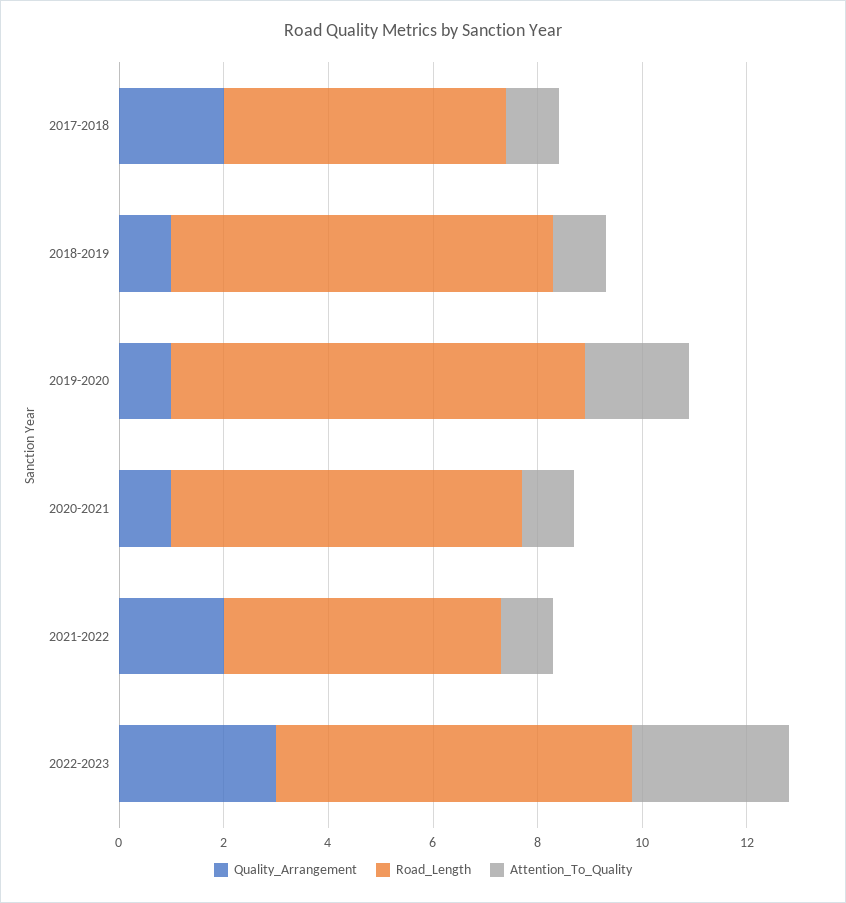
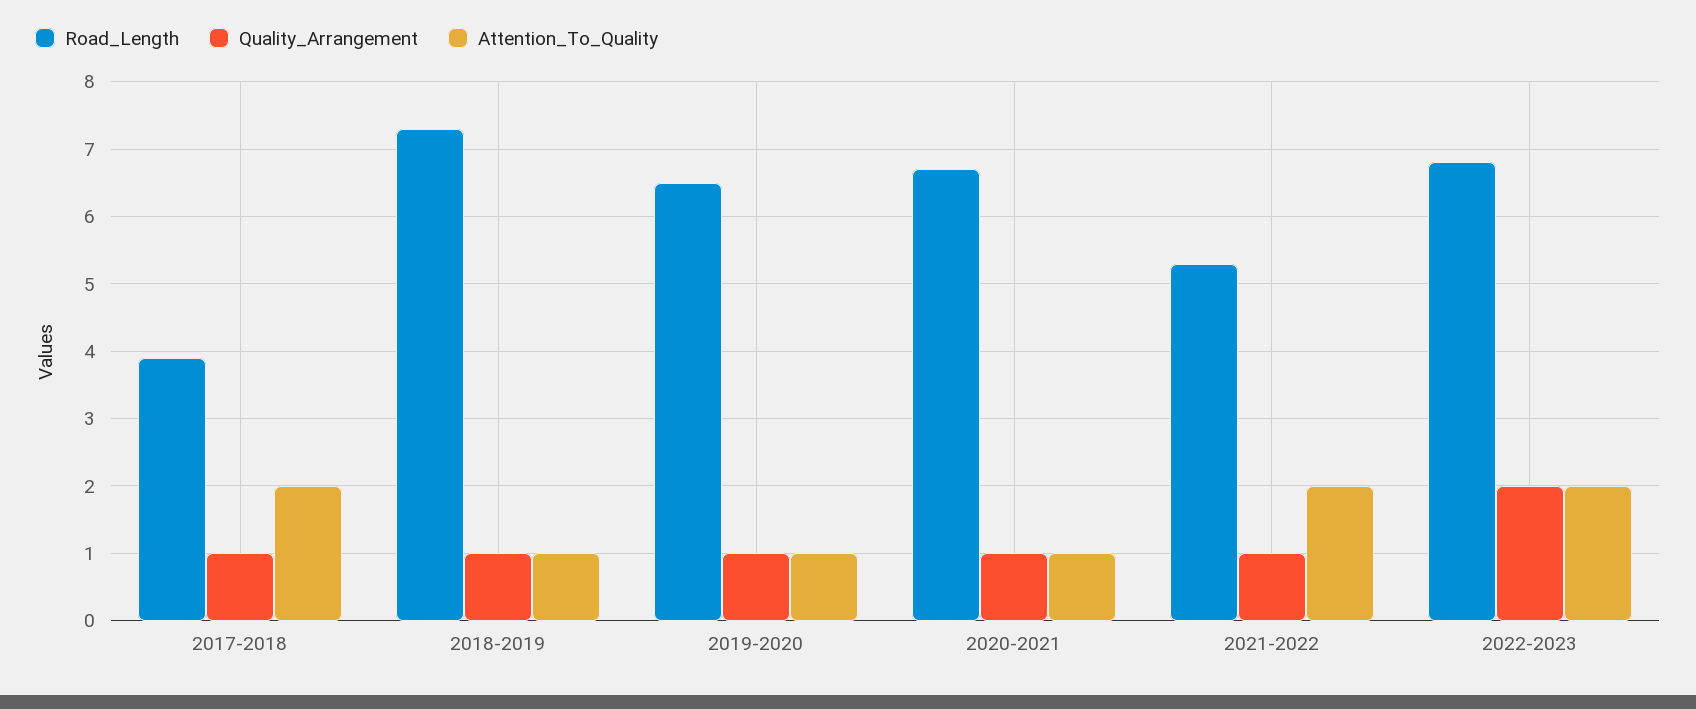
  {
    "Quality_Arrangement": {
-     "2017-2018": 2,
+     "2017-2018": 1,
      "2018-2019": 1,
      "2019-2020": 1,
      "2020-2021": 1,
-     "2021-2022": 2,
+     "2021-2022": 1,
-     "2022-2023": 3
+     "2022-2023": 2
    },
    "Road_Length": {
-     "2017-2018": 5.5,
+     "2017-2018": 3.9,
      "2018-2019": 7.3,
-     "2019-2020": 8,
+     "2019-2020": 6.5,
      "2020-2021": 6.7,
      "2021-2022": 5.3,
      "2022-2023": 6.8
    },
    "Attention_To_Quality": {
-     "2017-2018": 1,
+     "2017-2018": 2,
      "2018-2019": 1,
-     "2019-2020": 2,
+     "2019-2020": 1,
      "2020-2021": 1,
-     "2021-2022": 1,
+     "2021-2022": 2,
-     "2022-2023": 3
+     "2022-2023": 2
    }
  }

